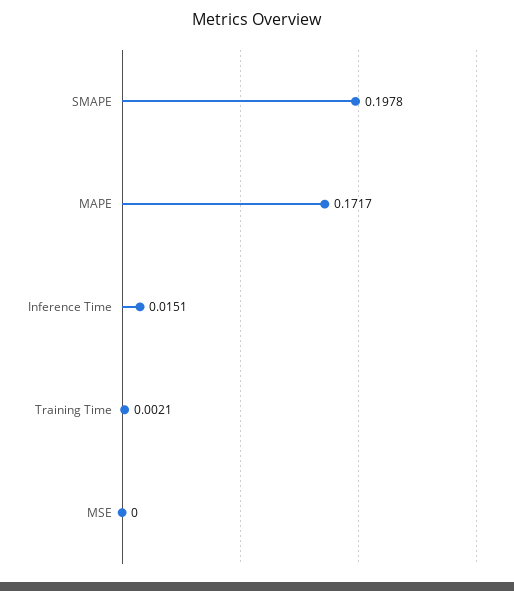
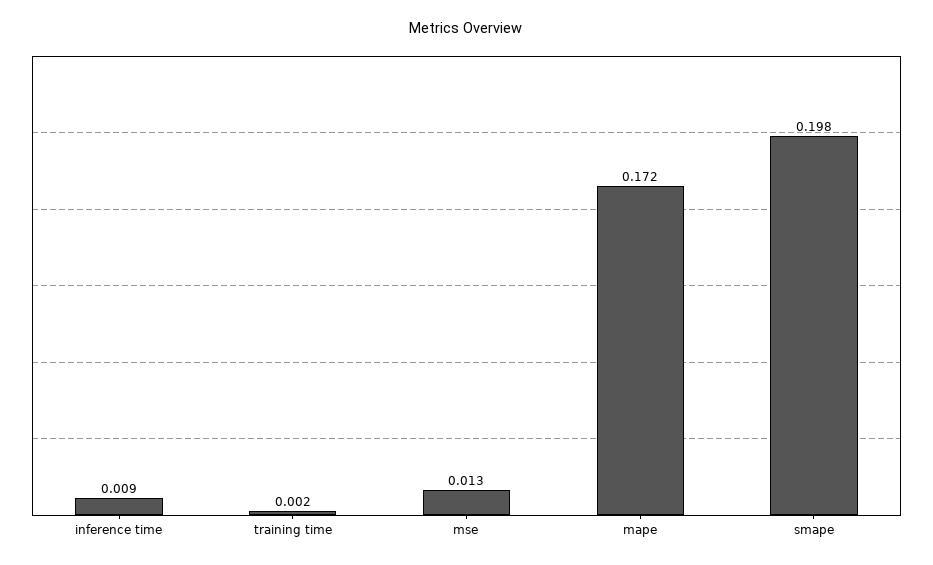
  {
    "SMAPE": 0.1978,
    "MAPE": 0.1717,
-   "Inference Time": 0.0151,
+   "Inference Time": 0.009,
    "Training Time": 0.0021,
-   "MSE": 0
+   "MSE": 0.013
  }

